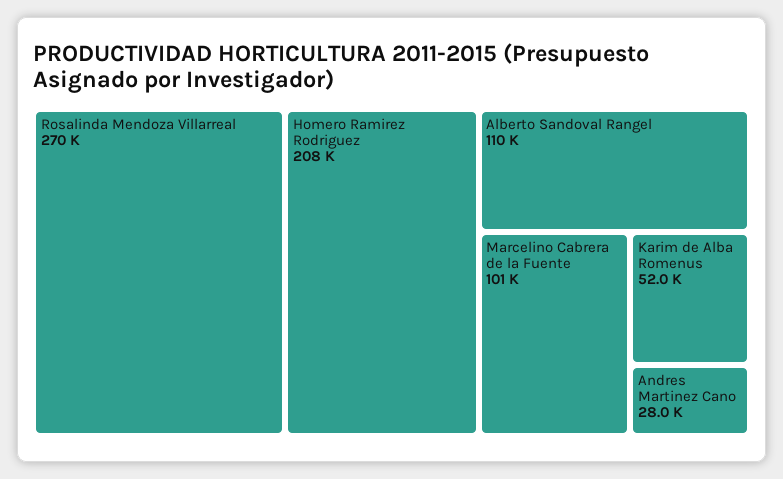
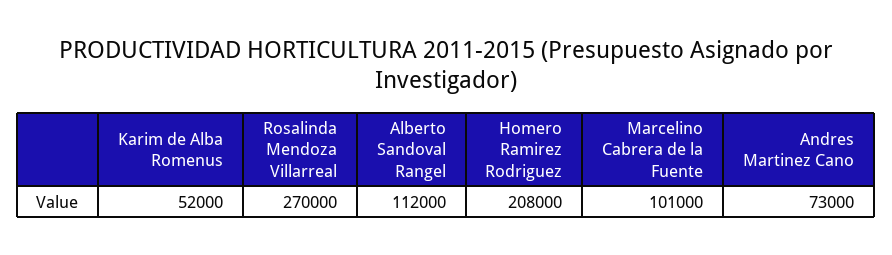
  {
    "Rosalinda Mendoza Villarreal": 270000,
    "Homero Ramirez Rodriguez": 208000,
-   "Alberto Sandoval Rangel": 110000,
+   "Alberto Sandoval Rangel": 112000,
    "Marcelino Cabrera de la Fuente": 101000,
    "Karim de Alba Romenus": 52000,
-   "Andres Martinez Cano": 28000
+   "Andres Martinez Cano": 73000
  }

